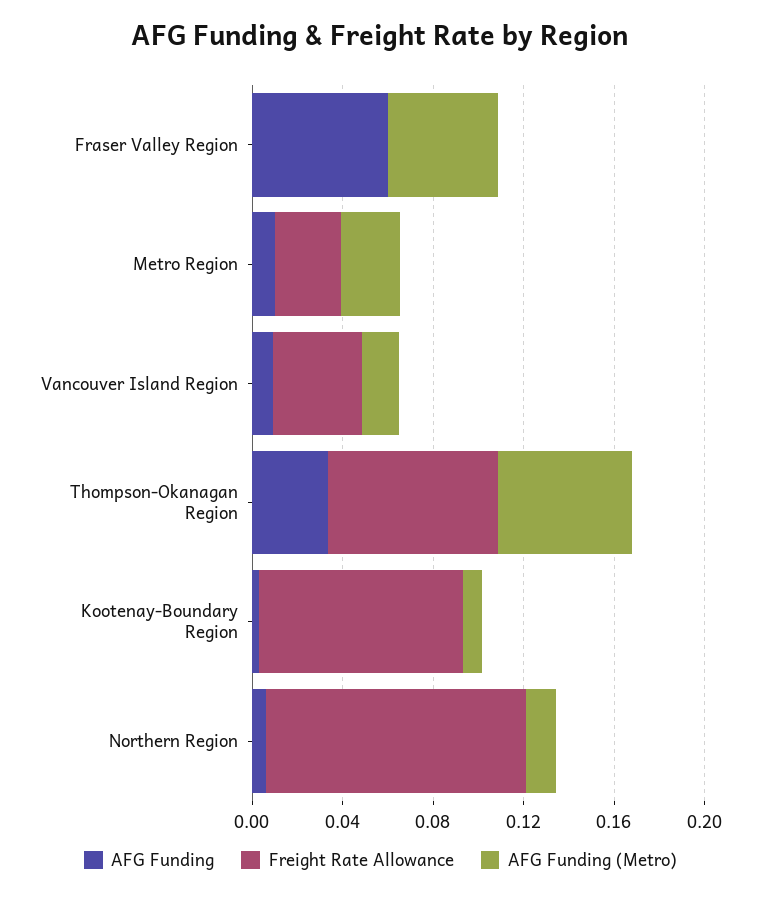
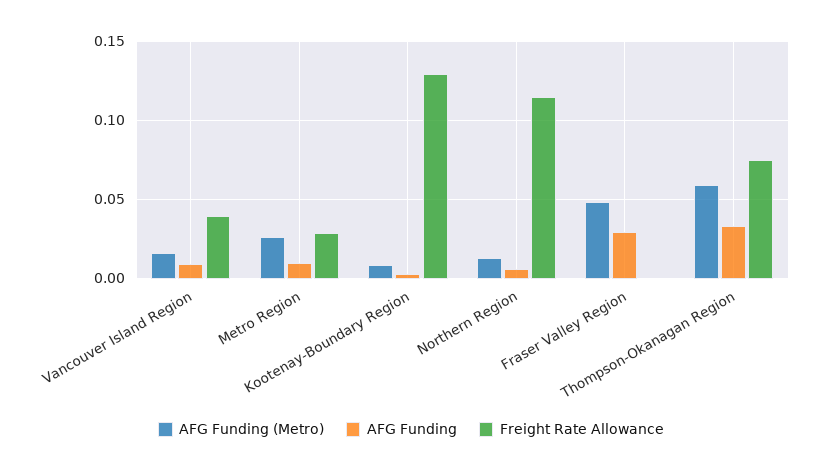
  {
    "AFG Funding": {
-     "Fraser Valley Region": 0.06,
+     "Fraser Valley Region": 0.03,
      "Metro Region": 0.01,
      "Vancouver Island Region": 0.01,
      "Thompson-Okanagan Region": 0.035,
      "Kootenay-Boundary Region": 0.005,
      "Northern Region": 0.005
    },
    "Freight Rate Allowance": {
      "Fraser Valley Region": 0,
      "Metro Region": 0.03,
      "Vancouver Island Region": 0.04,
      "Thompson-Okanagan Region": 0.075,
-     "Kootenay-Boundary Region": 0.09,
+     "Kootenay-Boundary Region": 0.13,
      "Northern Region": 0.115
    },
    "AFG Funding (Metro)": {
      "Fraser Valley Region": 0.05,
      "Metro Region": 0.025,
      "Vancouver Island Region": 0.015,
      "Thompson-Okanagan Region": 0.06,
      "Kootenay-Boundary Region": 0.01,
      "Northern Region": 0.015
    }
  }

